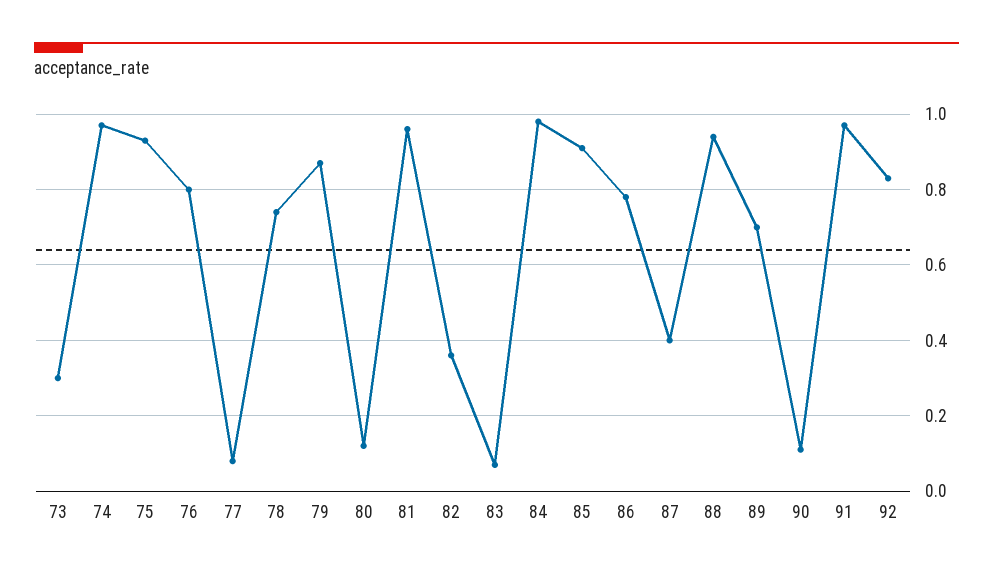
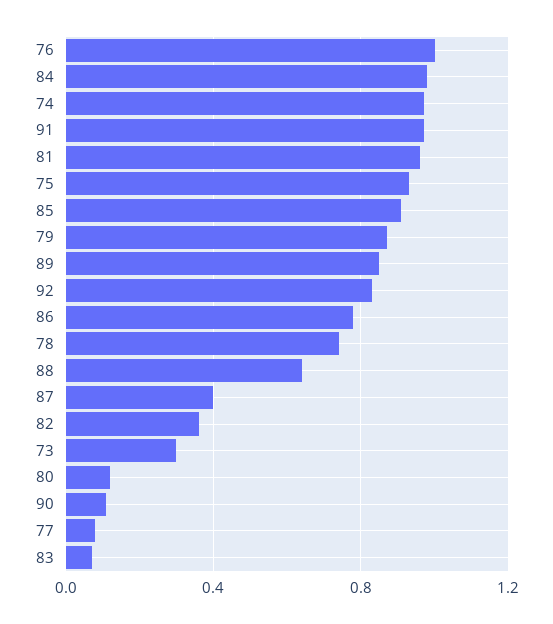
  {
    "73": 0.3,
    "74": 0.95,
    "75": 0.95,
-   "76": 0.8,
+   "76": 1,
    "77": 0.1,
    "78": 0.75,
    "79": 0.85,
    "80": 0.1,
    "81": 0.95,
    "82": 0.35,
    "83": 0.05,
    "84": 1,
    "85": 0.9,
    "86": 0.8,
    "87": 0.4,
-   "88": 0.95,
+   "88": 0.65,
-   "89": 0.7,
+   "89": 0.85,
    "90": 0.1,
    "91": 0.95,
    "92": 0.85
  }

